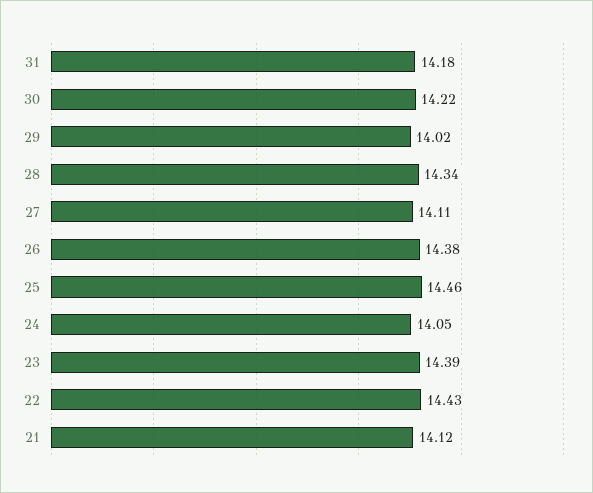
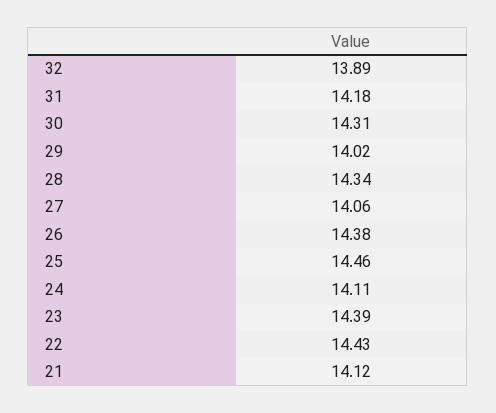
  {
    "31": 14.18,
-   "30": 14.22,
+   "30": 14.31,
    "29": 14.02,
    "28": 14.34,
-   "27": 14.11,
+   "27": 14.06,
    "26": 14.38,
    "25": 14.46,
-   "24": 14.05,
+   "24": 14.11,
    "23": 14.39,
    "22": 14.43,
-   "21": 14.12
+   "21": 14.12,
+   "32": 13.89
  }

